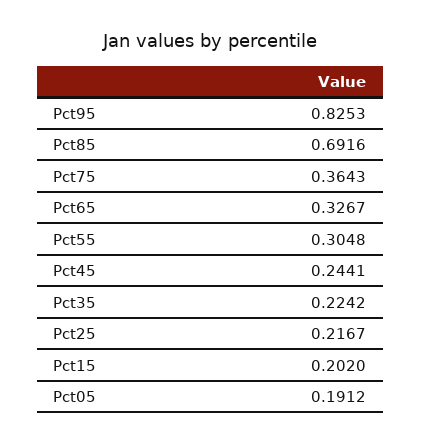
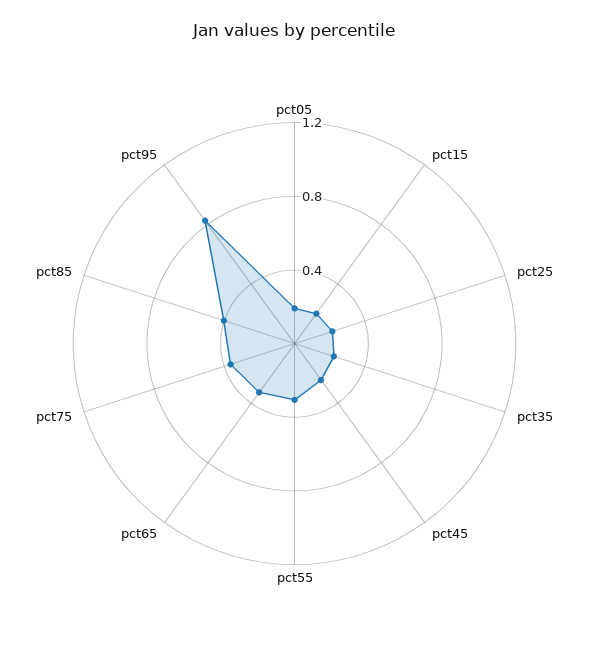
  {
    "Pct95": 0.8253,
-   "Pct85": 0.6916,
+   "Pct85": 0.4,
    "Pct75": 0.3643,
    "Pct65": 0.3267,
    "Pct55": 0.3048,
    "Pct45": 0.2441,
    "Pct35": 0.2242,
    "Pct25": 0.2167,
    "Pct15": 0.202,
    "Pct05": 0.1912
  }

